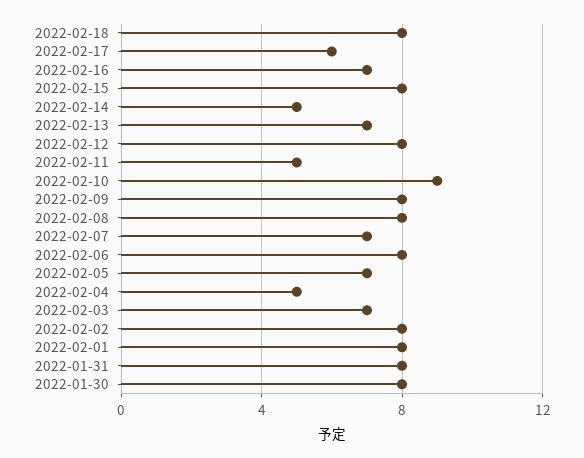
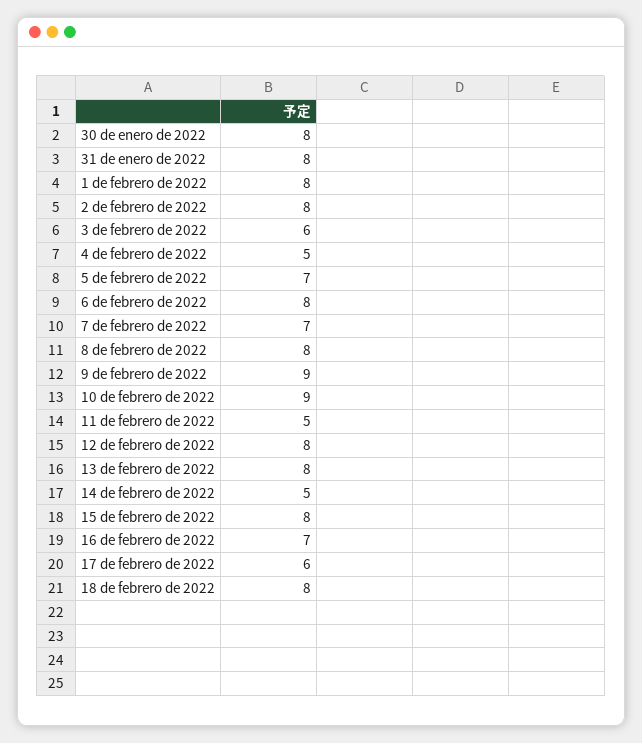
  {
    "2022-02-18": 8,
    "2022-02-17": 6,
    "2022-02-16": 7,
    "2022-02-15": 8,
    "2022-02-14": 5,
-   "2022-02-13": 7,
+   "2022-02-13": 8,
    "2022-02-12": 8,
    "2022-02-11": 5,
    "2022-02-10": 9,
-   "2022-02-09": 8,
+   "2022-02-09": 9,
    "2022-02-08": 8,
    "2022-02-07": 7,
    "2022-02-06": 8,
    "2022-02-05": 7,
    "2022-02-04": 5,
-   "2022-02-03": 7,
+   "2022-02-03": 6,
    "2022-02-02": 8,
    "2022-02-01": 8,
    "2022-01-31": 8,
    "2022-01-30": 8
  }

